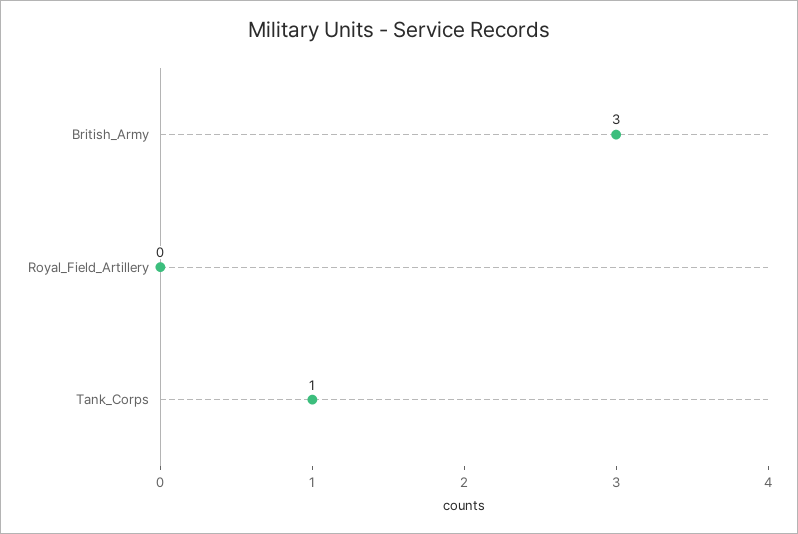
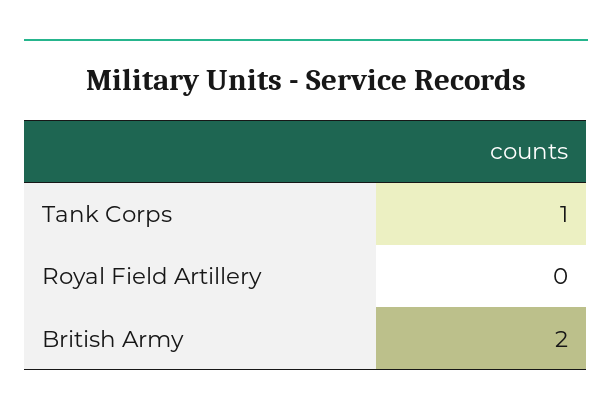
  {
-   "British_Army": 3,
+   "British_Army": 2,
    "Royal_Field_Artillery": 0,
    "Tank_Corps": 1
  }

